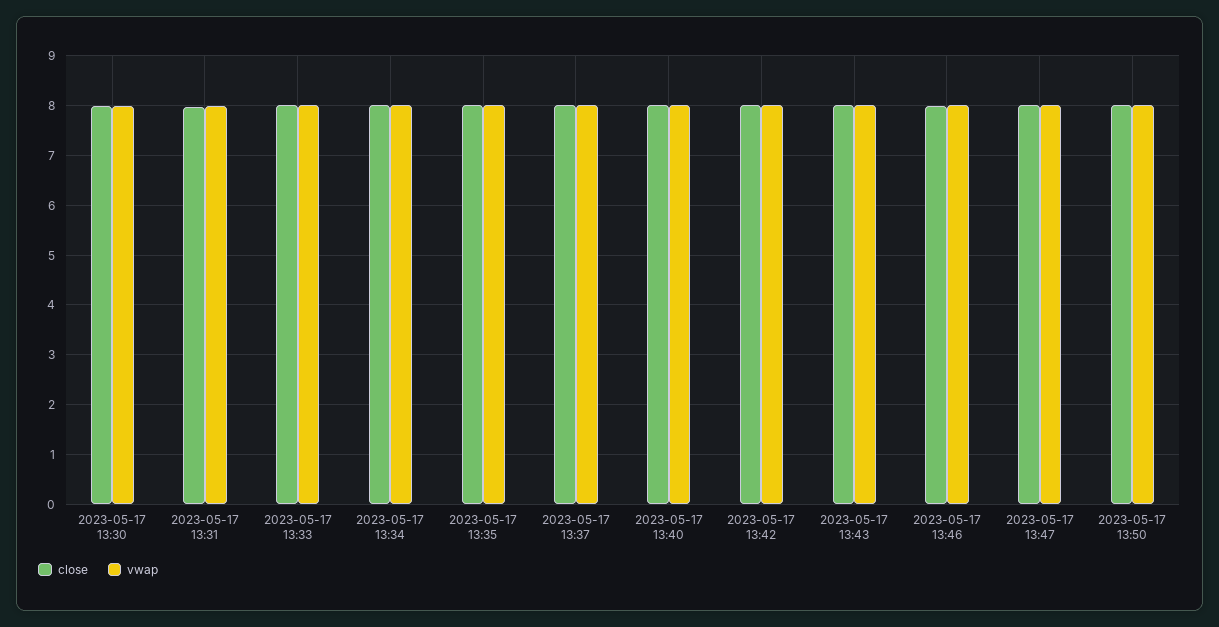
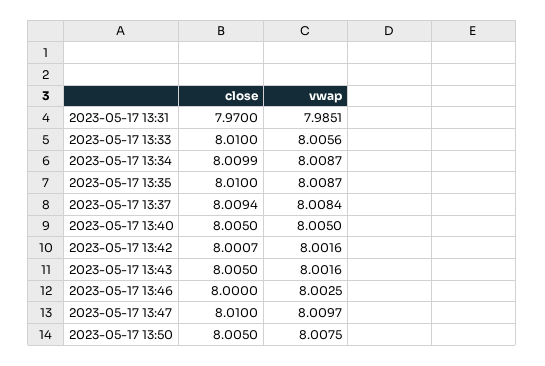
  {
    "close": {
-     "2023-05-17 13:30": 8,
      "2023-05-17 13:31": 7.97,
      "2023-05-17 13:33": 8.01,
      "2023-05-17 13:34": 8.0099,
      "2023-05-17 13:35": 8.01,
      "2023-05-17 13:37": 8.0094,
      "2023-05-17 13:40": 8.005,
      "2023-05-17 13:42": 8.0007,
      "2023-05-17 13:43": 8.005,
      "2023-05-17 13:46": 8,
      "2023-05-17 13:47": 8.01,
      "2023-05-17 13:50": 8.005
    },
    "vwap": {
-     "2023-05-17 13:30": 8,
      "2023-05-17 13:31": 7.9851,
      "2023-05-17 13:33": 8.0056,
      "2023-05-17 13:34": 8.0087,
      "2023-05-17 13:35": 8.0087,
      "2023-05-17 13:37": 8.0084,
      "2023-05-17 13:40": 8.005,
      "2023-05-17 13:42": 8.0016,
      "2023-05-17 13:43": 8.0016,
      "2023-05-17 13:46": 8.0025,
      "2023-05-17 13:47": 8.0097,
      "2023-05-17 13:50": 8.0075
    }
  }

